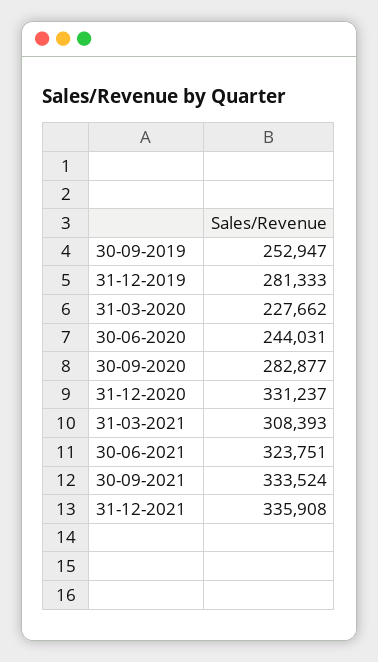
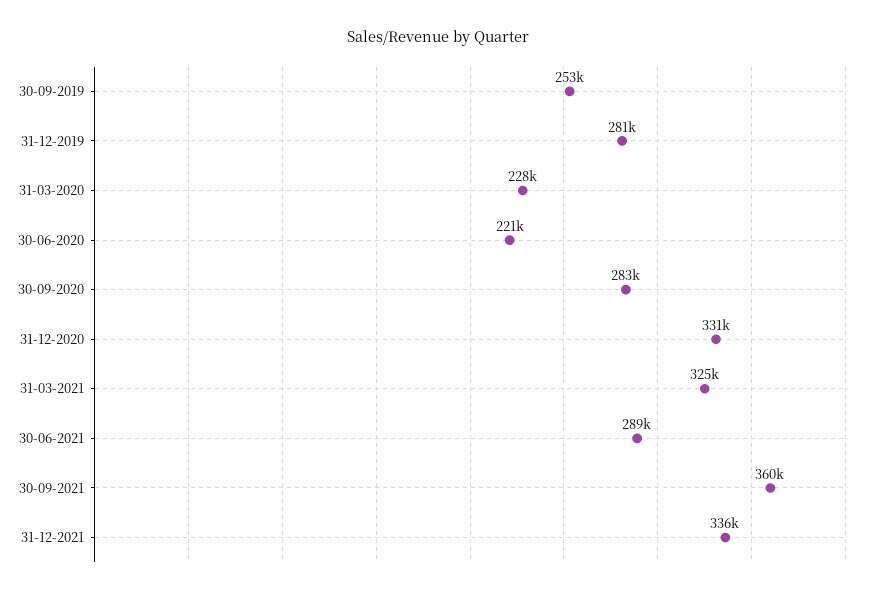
  {
    "30-09-2019": 252947,
    "31-12-2019": 281333,
    "31-03-2020": 227662,
-   "30-06-2020": 244031,
+   "30-06-2020": 221000,
    "30-09-2020": 282877,
    "31-12-2020": 331237,
-   "31-03-2021": 308393,
+   "31-03-2021": 325000,
-   "30-06-2021": 323751,
+   "30-06-2021": 289000,
-   "30-09-2021": 333524,
+   "30-09-2021": 360000,
    "31-12-2021": 335908
  }

